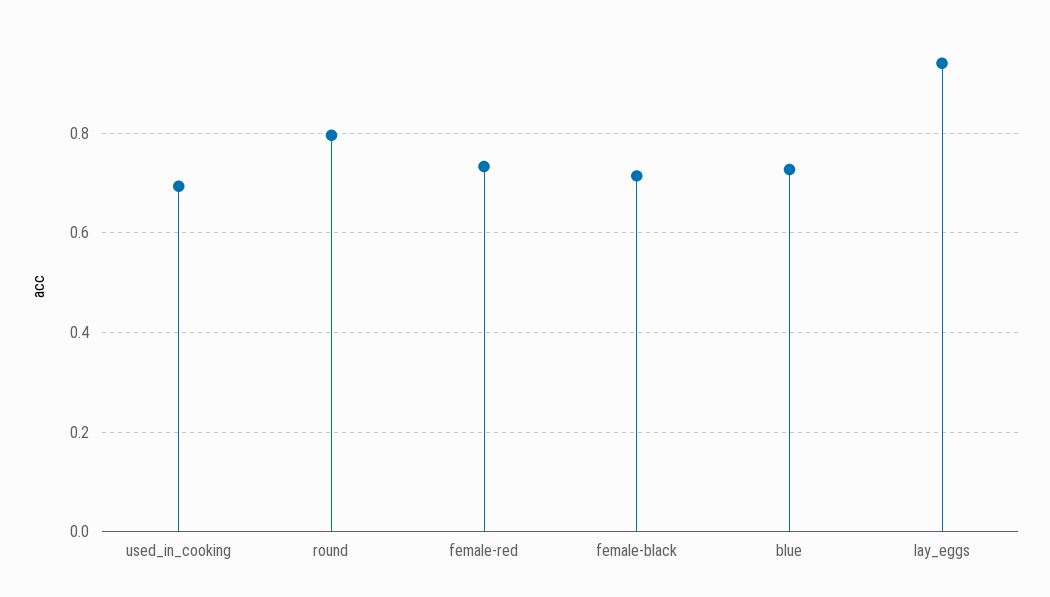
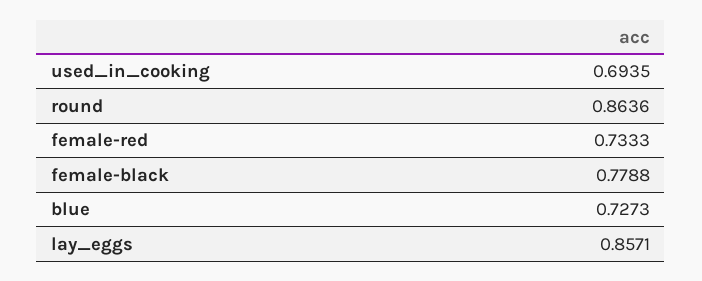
  {
    "used_in_cooking": 0.6935,
-   "round": 0.8,
+   "round": 0.8636,
    "female-red": 0.7333,
-   "female-black": 0.72,
+   "female-black": 0.7788,
    "blue": 0.7273,
-   "lay_eggs": 0.94
+   "lay_eggs": 0.8571
  }

